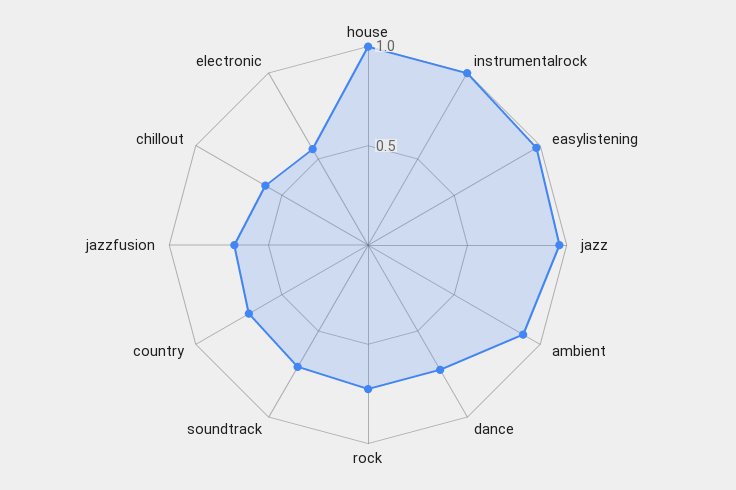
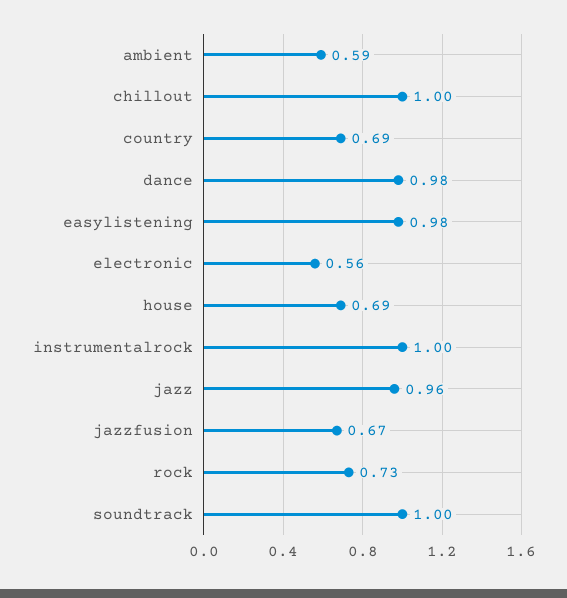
  {
-   "house": 1,
+   "house": 0.69,
    "instrumentalrock": 1,
    "easylistening": 0.98,
    "jazz": 0.96,
-   "ambient": 0.9,
+   "ambient": 0.59,
-   "dance": 0.7,
+   "dance": 0.98,
    "rock": 0.73,
-   "soundtrack": 0.7,
+   "soundtrack": 1,
    "country": 0.69,
    "jazzfusion": 0.67,
-   "chillout": 0.6,
+   "chillout": 1,
    "electronic": 0.56
  }

